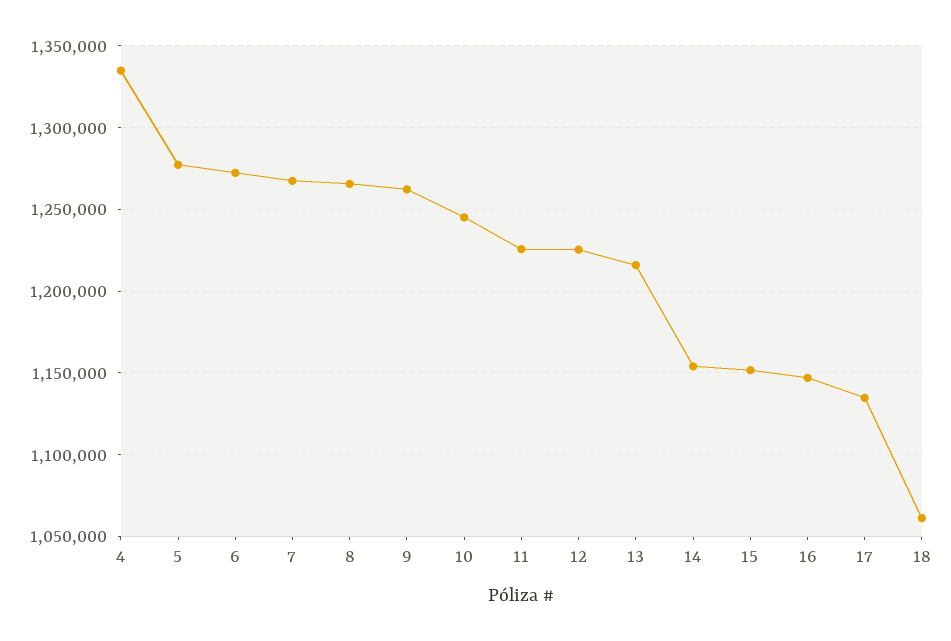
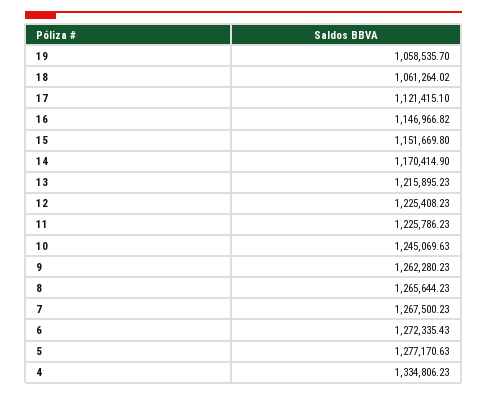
  {
    "4": 1334806.23,
    "5": 1277170.63,
    "6": 1272335.43,
    "7": 1267500.23,
    "8": 1265644.23,
    "9": 1262280.23,
    "10": 1245069.63,
    "11": 1225786.23,
    "12": 1225408.23,
    "13": 1215895.23,
-   "14": 1155000,
+   "14": 1170414.9,
    "15": 1151669.8,
    "16": 1146966.82,
-   "17": 1135000,
+   "17": 1121415.1,
-   "18": 1061264.02
+   "18": 1061264.02,
+   "19": 1058535.7
  }

